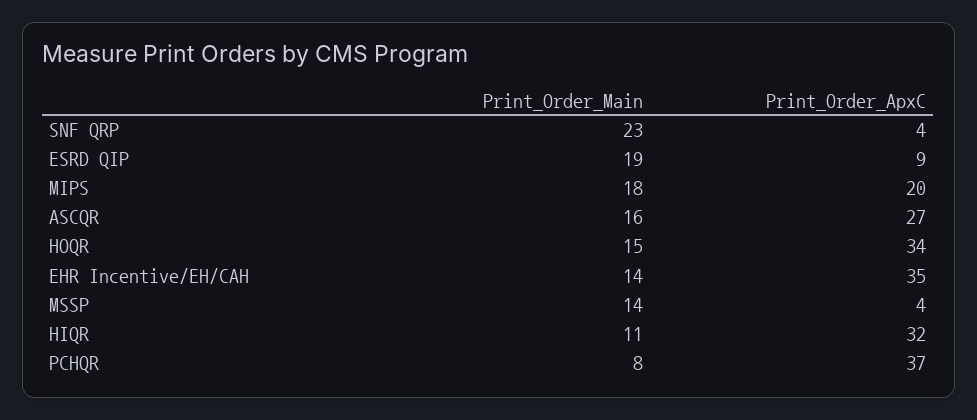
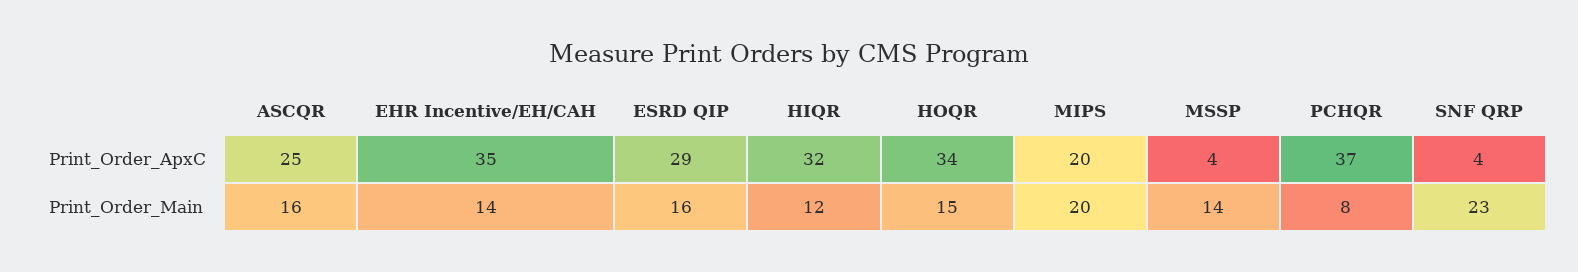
  {
    "Print_Order_Main": {
      "SNF QRP": 23,
-     "ESRD QIP": 19,
+     "ESRD QIP": 16,
-     "MIPS": 18,
+     "MIPS": 20,
      "ASCQR": 16,
      "HOQR": 15,
      "EHR Incentive/EH/CAH": 14,
      "MSSP": 14,
-     "HIQR": 11,
+     "HIQR": 12,
      "PCHQR": 8
    },
    "Print_Order_ApxC": {
      "SNF QRP": 4,
-     "ESRD QIP": 9,
+     "ESRD QIP": 29,
      "MIPS": 20,
-     "ASCQR": 27,
+     "ASCQR": 25,
      "HOQR": 34,
      "EHR Incentive/EH/CAH": 35,
      "MSSP": 4,
      "HIQR": 32,
      "PCHQR": 37
    }
  }

